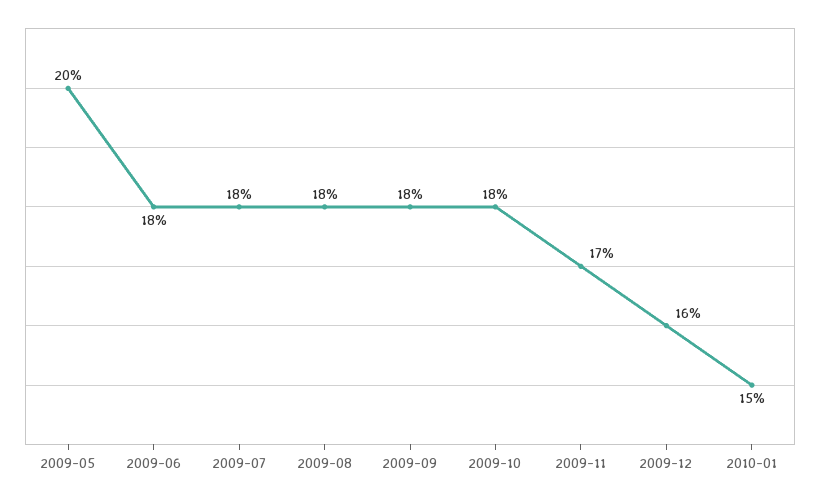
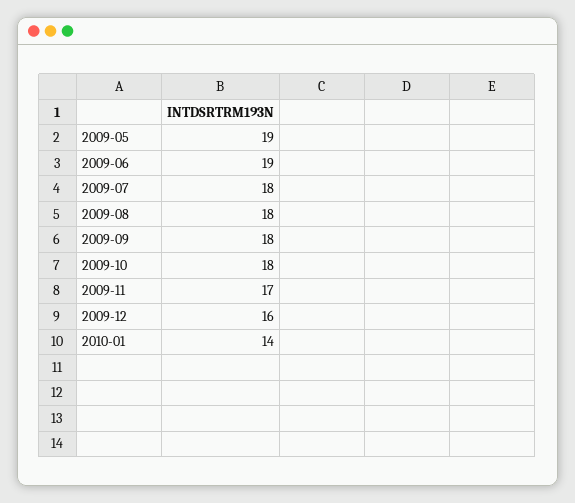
  {
-   "2009-05": 20,
+   "2009-05": 19,
-   "2009-06": 18,
+   "2009-06": 19,
    "2009-07": 18,
    "2009-08": 18,
    "2009-09": 18,
    "2009-10": 18,
    "2009-11": 17,
    "2009-12": 16,
-   "2010-01": 15
+   "2010-01": 14
  }

